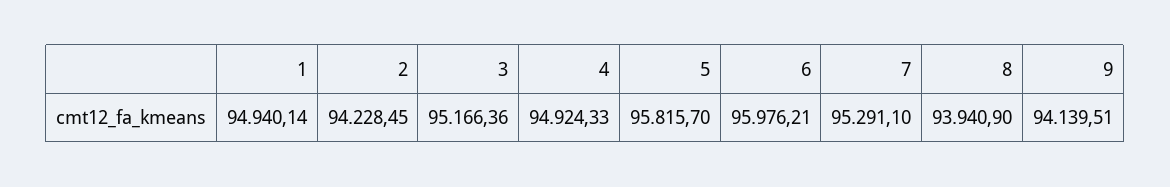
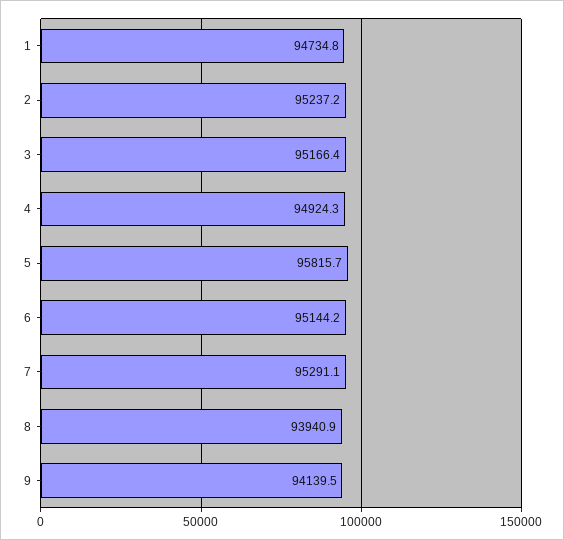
  {
-   "1": 94940.14,
+   "1": 94734.8,
-   "2": 94228.45,
+   "2": 95237.2,
    "3": 95166.36,
    "4": 94924.33,
    "5": 95815.7,
-   "6": 95976.21,
+   "6": 95144.2,
    "7": 95291.1,
    "8": 93940.9,
    "9": 94139.51
  }

